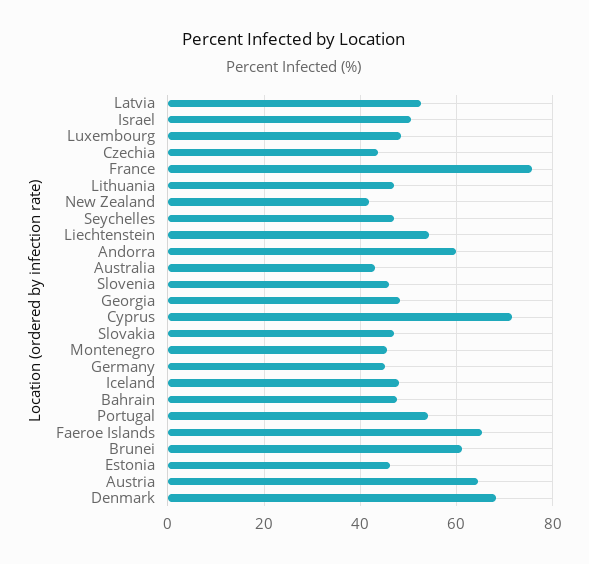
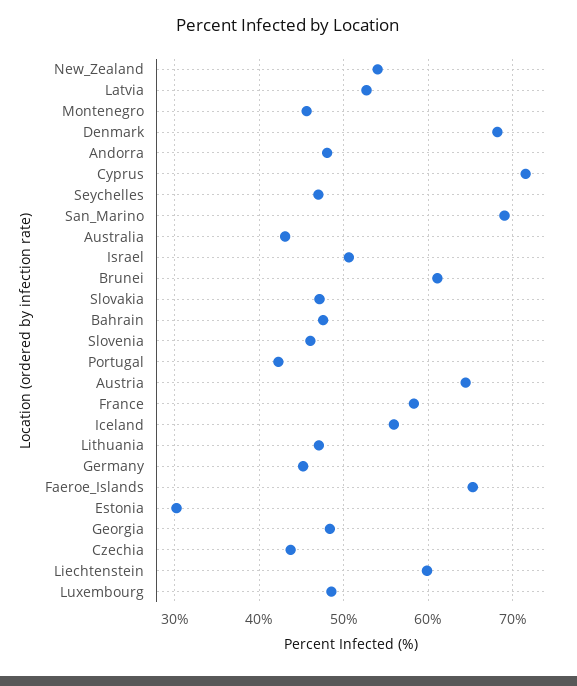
  {
    "Latvia": 53,
    "Israel": 51,
    "Luxembourg": 49,
    "Czechia": 44,
-   "France": 76,
+   "France": 58,
    "Lithuania": 47,
-   "New Zealand": 42,
+   "New Zealand": 54,
    "Seychelles": 47,
-   "Liechtenstein": 54,
+   "Liechtenstein": 60,
-   "Andorra": 60,
+   "Andorra": 48,
    "Australia": 43,
    "Slovenia": 46,
    "Georgia": 48,
    "Cyprus": 72,
    "Slovakia": 47,
    "Montenegro": 46,
    "Germany": 45,
-   "Iceland": 48,
+   "Iceland": 56,
    "Bahrain": 48,
-   "Portugal": 54,
+   "Portugal": 42,
    "Faeroe Islands": 65,
    "Brunei": 61,
-   "Estonia": 46,
+   "Estonia": 30,
    "Austria": 64,
-   "Denmark": 68
+   "Denmark": 68,
+   "San_Marino": 69
  }

